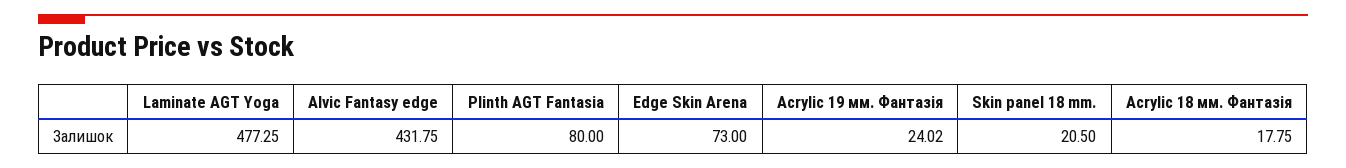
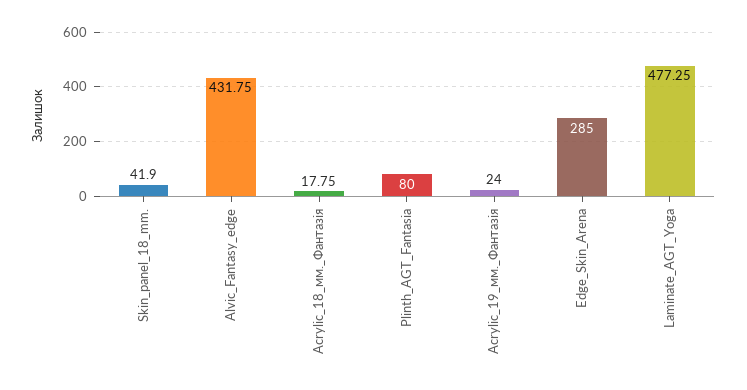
  {
    "Laminate AGT Yoga": 477.25,
    "Alvic Fantasy edge": 431.75,
    "Plinth AGT Fantasia": 80,
-   "Edge Skin Arena": 73,
+   "Edge Skin Arena": 285,
-   "Acrylic 19 мм. Фантазія": 24.02,
+   "Acrylic 19 мм. Фантазія": 24,
-   "Skin panel 18 mm.": 20.5,
+   "Skin panel 18 mm.": 41.9,
    "Acrylic 18 мм. Фантазія": 17.75
  }

